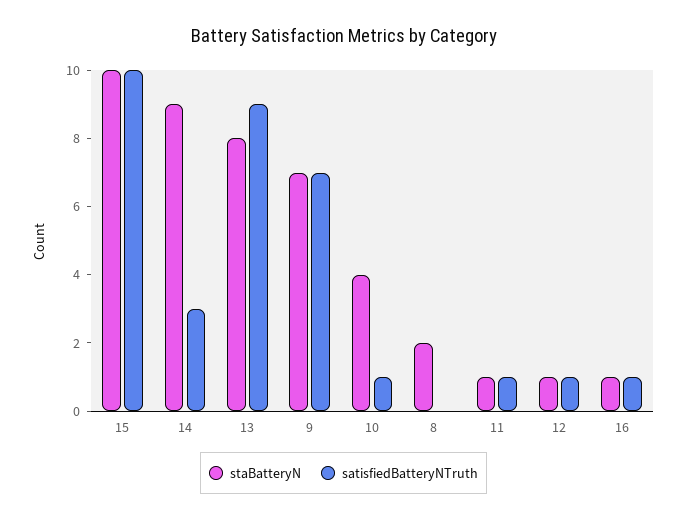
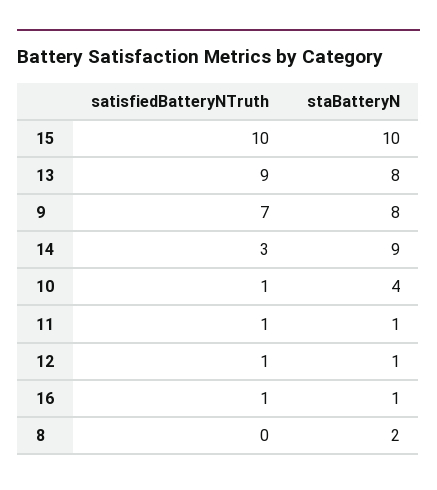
  {
    "staBatteryN": {
      "15": 10,
      "14": 9,
      "13": 8,
-     "9": 7,
+     "9": 8,
      "10": 4,
      "8": 2,
      "11": 1,
      "12": 1,
      "16": 1
    },
    "satisfiedBatteryNTruth": {
      "15": 10,
      "14": 3,
      "13": 9,
      "9": 7,
      "10": 1,
      "8": 0,
      "11": 1,
      "12": 1,
      "16": 1
    }
  }

